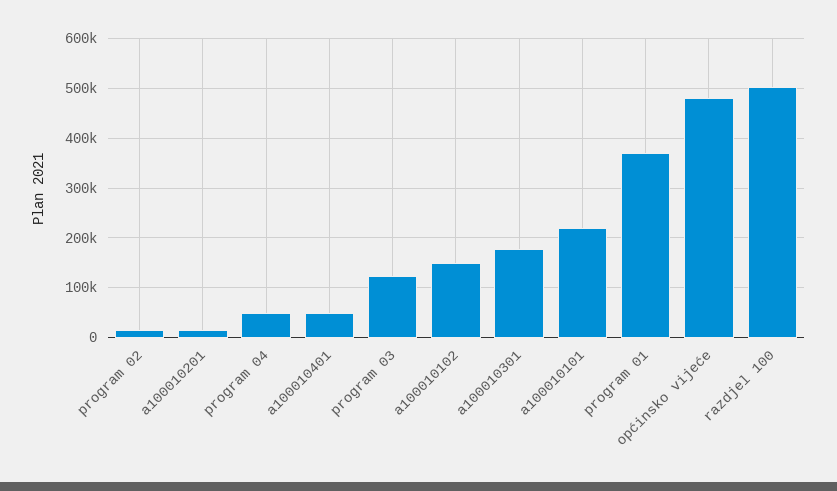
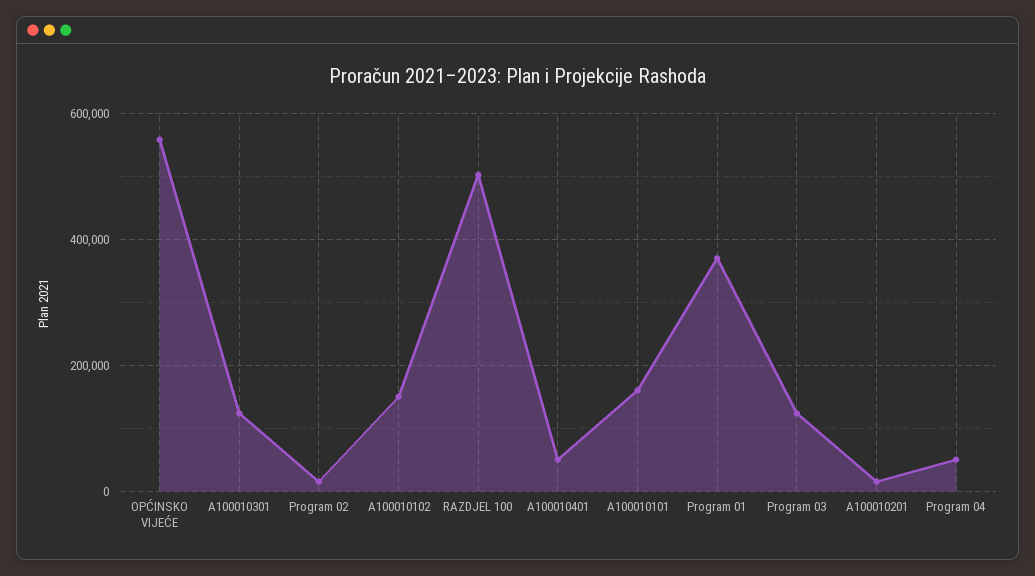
  {
    "program 02": 20000,
    "a100010201": 20000,
    "program 04": 60000,
    "a100010401": 60000,
    "program 03": 120000,
    "a100010102": 160000,
-   "a100010301": 180000,
+   "a100010301": 120000,
-   "a100010101": 220000,
+   "a100010101": 160000,
    "program 01": 380000,
-   "općinsko vijeće": 480000,
+   "općinsko vijeće": 560000,
    "razdjel 100": 500000
  }

